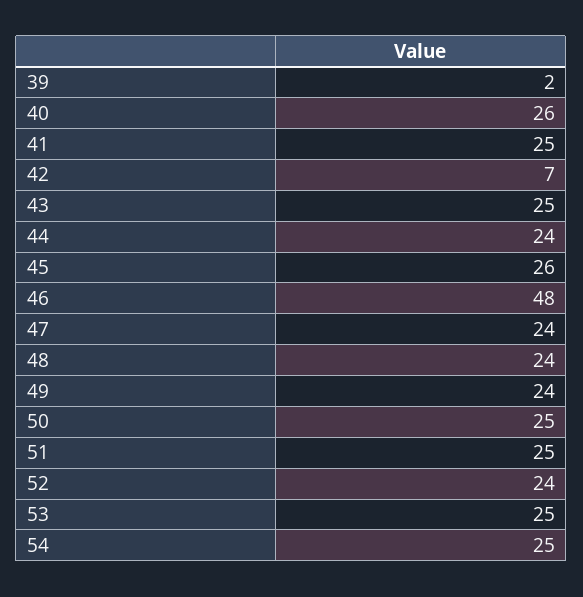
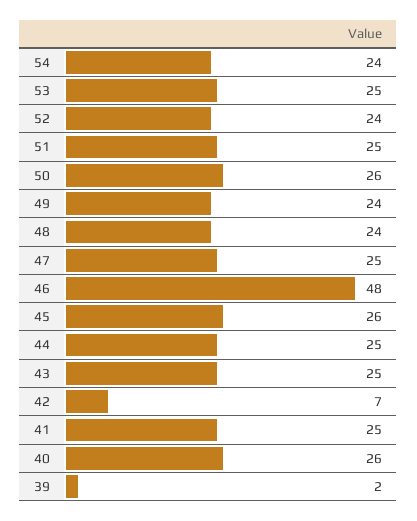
  {
    "39": 2,
    "40": 26,
    "41": 25,
    "42": 7,
    "43": 25,
-   "44": 24,
+   "44": 25,
    "45": 26,
    "46": 48,
-   "47": 24,
+   "47": 25,
    "48": 24,
    "49": 24,
-   "50": 25,
+   "50": 26,
    "51": 25,
    "52": 24,
    "53": 25,
-   "54": 25
+   "54": 24
  }

